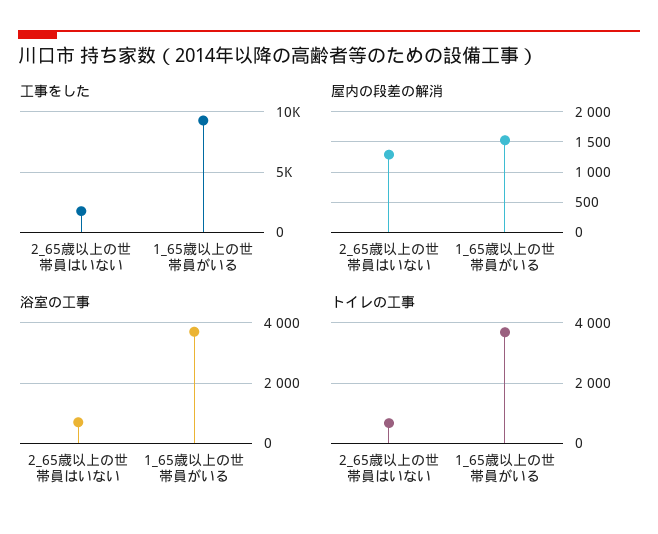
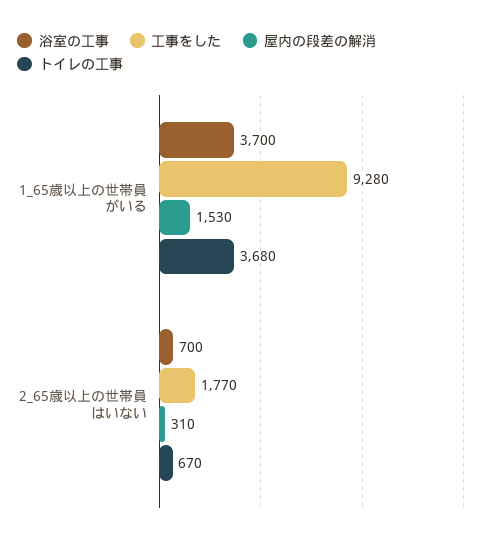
  {
    "工事をした": {
      "2_65歳以上の世帯員はいない": 1770,
      "1_65歳以上の世帯員がいる": 9280
    },
    "屋内の段差の解消": {
-     "2_65歳以上の世帯員はいない": 1300,
+     "2_65歳以上の世帯員はいない": 310,
      "1_65歳以上の世帯員がいる": 1530
    },
    "浴室の工事": {
      "2_65歳以上の世帯員はいない": 700,
      "1_65歳以上の世帯員がいる": 3700
    },
    "トイレの工事": {
      "2_65歳以上の世帯員はいない": 670,
      "1_65歳以上の世帯員がいる": 3680
    }
  }

